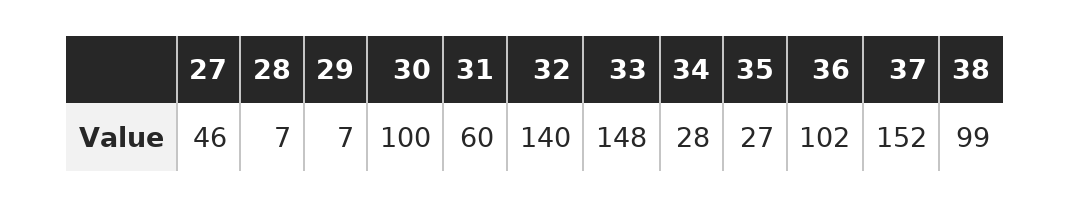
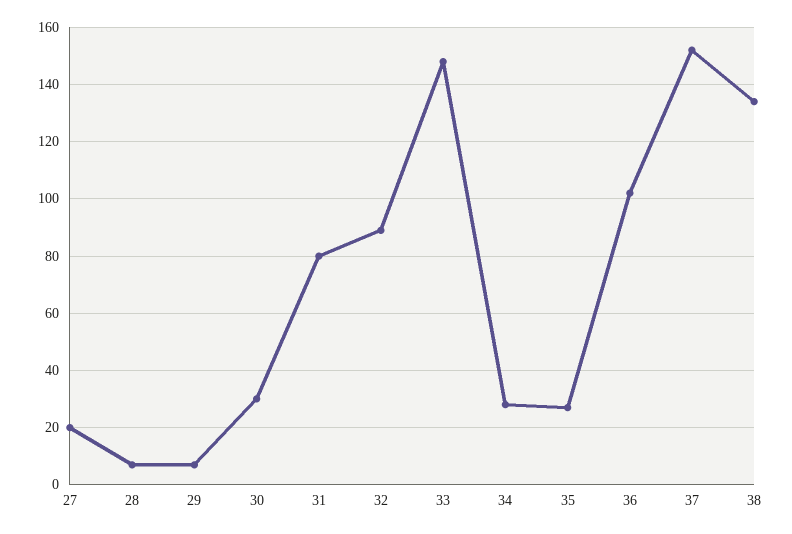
  {
-   "27": 46,
+   "27": 20,
    "28": 7,
    "29": 7,
-   "30": 100,
+   "30": 30,
-   "31": 60,
+   "31": 80,
-   "32": 140,
+   "32": 90,
    "33": 148,
    "34": 28,
    "35": 27,
    "36": 102,
    "37": 152,
-   "38": 99
+   "38": 135
  }

